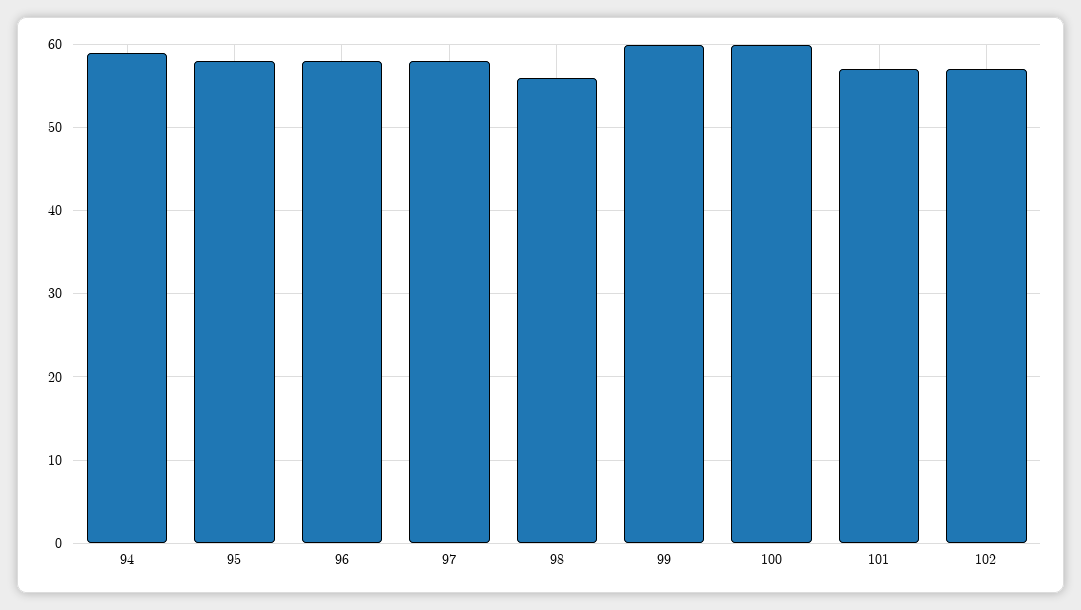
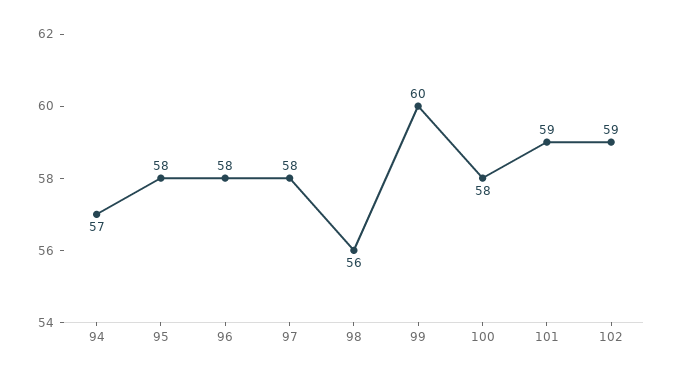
  {
-   "94": 59,
+   "94": 57,
    "95": 58,
    "96": 58,
    "97": 58,
    "98": 56,
    "99": 60,
-   "100": 60,
+   "100": 58,
-   "101": 57,
+   "101": 59,
-   "102": 57
+   "102": 59
  }

